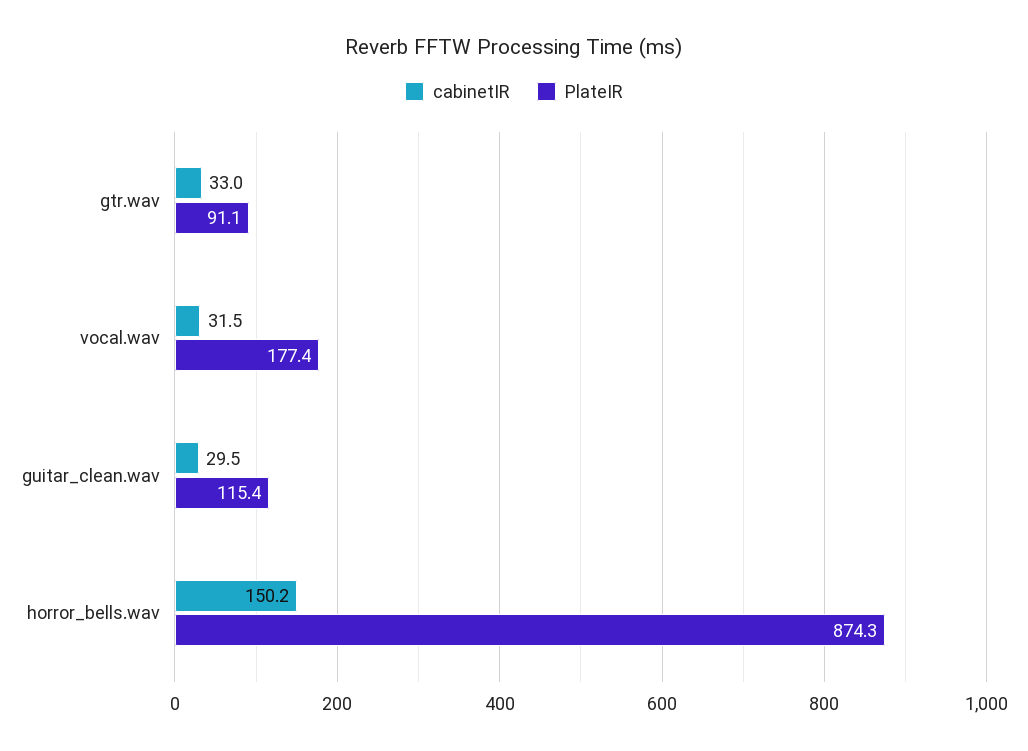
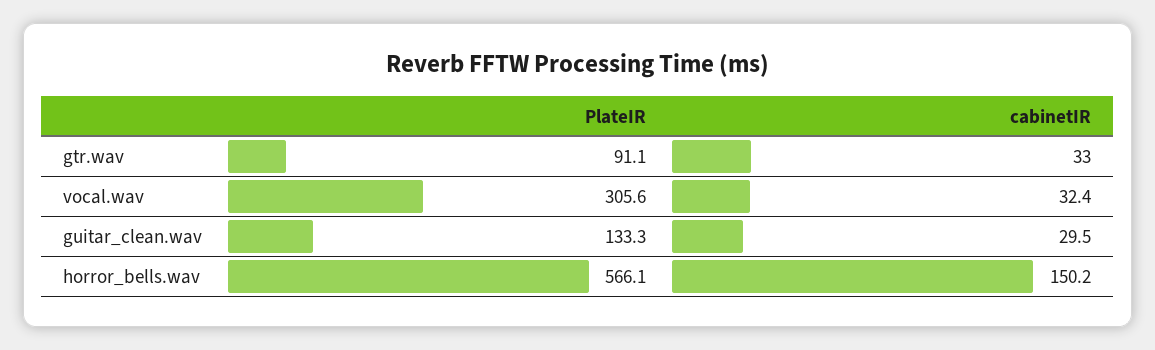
  {
    "cabinetIR": {
      "gtr.wav": 33,
-     "vocal.wav": 31.5,
+     "vocal.wav": 32.4,
      "guitar_clean.wav": 29.5,
      "horror_bells.wav": 150.2
    },
    "PlateIR": {
      "gtr.wav": 91.1,
-     "vocal.wav": 177.4,
+     "vocal.wav": 305.6,
-     "guitar_clean.wav": 115.4,
+     "guitar_clean.wav": 133.3,
-     "horror_bells.wav": 874.3
+     "horror_bells.wav": 566.1
    }
  }

